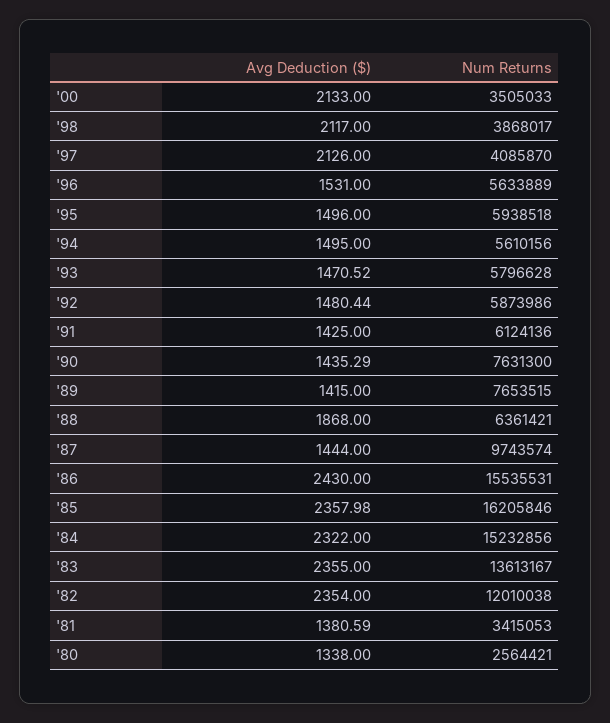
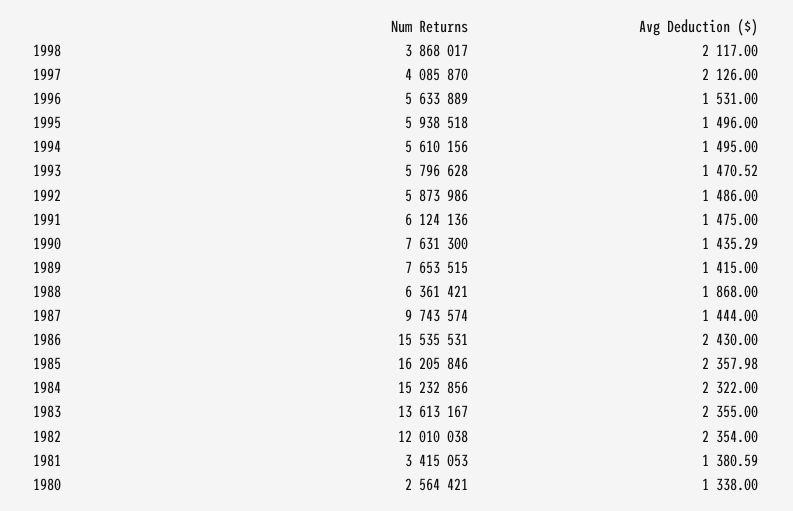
  {
    "Avg Deduction ($)": {
-     "'00": 2133,
      "'98": 2117,
      "'97": 2126,
      "'96": 1531,
      "'95": 1496,
      "'94": 1495,
      "'93": 1470.52,
-     "'92": 1480.44,
+     "'92": 1486,
-     "'91": 1425,
+     "'91": 1475,
      "'90": 1435.29,
      "'89": 1415,
      "'88": 1868,
      "'87": 1444,
      "'86": 2430,
      "'85": 2357.98,
      "'84": 2322,
      "'83": 2355,
      "'82": 2354,
      "'81": 1380.59,
      "'80": 1338
    },
    "Num Returns": {
-     "'00": 3505033,
      "'98": 3868017,
      "'97": 4085870,
      "'96": 5633889,
      "'95": 5938518,
      "'94": 5610156,
      "'93": 5796628,
      "'92": 5873986,
      "'91": 6124136,
      "'90": 7631300,
      "'89": 7653515,
      "'88": 6361421,
      "'87": 9743574,
      "'86": 15535531,
      "'85": 16205846,
      "'84": 15232856,
      "'83": 13613167,
      "'82": 12010038,
      "'81": 3415053,
      "'80": 2564421
    }
  }

